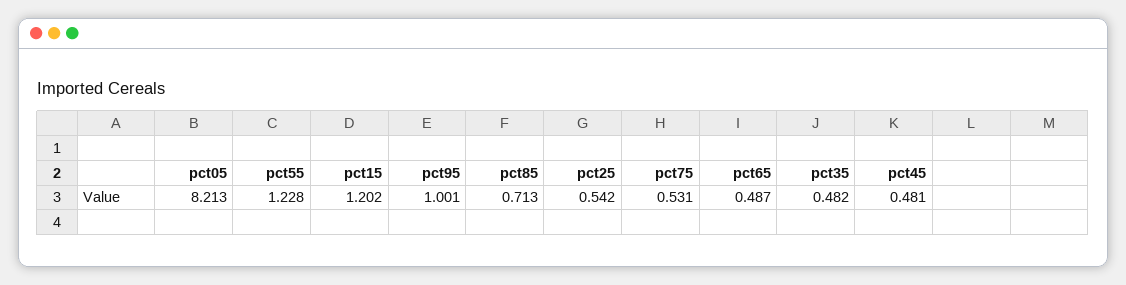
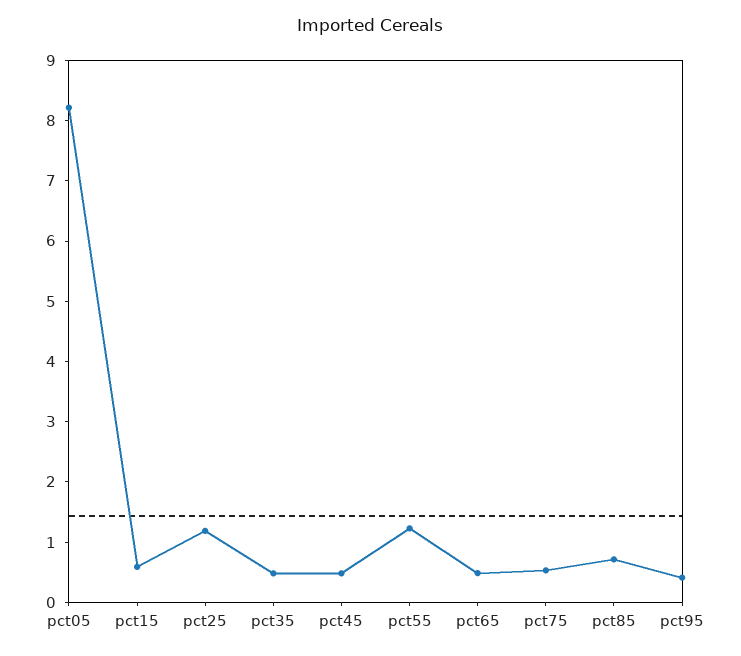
  {
    "pct05": 8.213,
    "pct55": 1.228,
-   "pct15": 1.202,
+   "pct15": 0.6,
-   "pct95": 1.001,
+   "pct95": 0.4,
    "pct85": 0.713,
-   "pct25": 0.542,
+   "pct25": 1.2,
    "pct75": 0.531,
    "pct65": 0.487,
    "pct35": 0.482,
    "pct45": 0.481
  }

